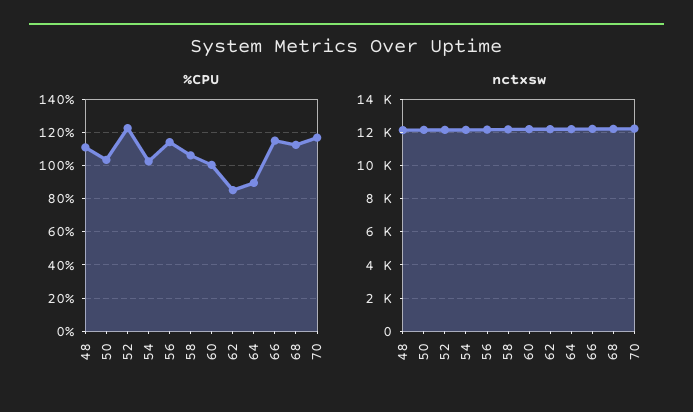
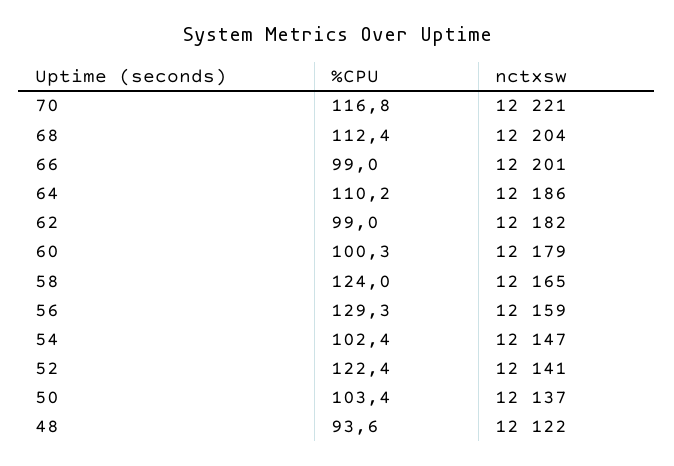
  {
    "%CPU": {
-     "48": 110,
+     "48": 93.6,
      "50": 103.4,
      "52": 122.4,
      "54": 102.4,
-     "56": 115,
+     "56": 129.3,
-     "58": 105,
+     "58": 124,
      "60": 100.3,
-     "62": 85,
+     "62": 99,
-     "64": 90,
+     "64": 110.2,
-     "66": 115,
+     "66": 99,
      "68": 112.4,
      "70": 116.8
    },
    "nctxsw": {
      "48": 12122,
      "50": 12137,
      "52": 12141,
      "54": 12147,
      "56": 12159,
      "58": 12165,
      "60": 12179,
      "62": 12182,
      "64": 12186,
      "66": 12201,
      "68": 12204,
      "70": 12221
    }
  }

